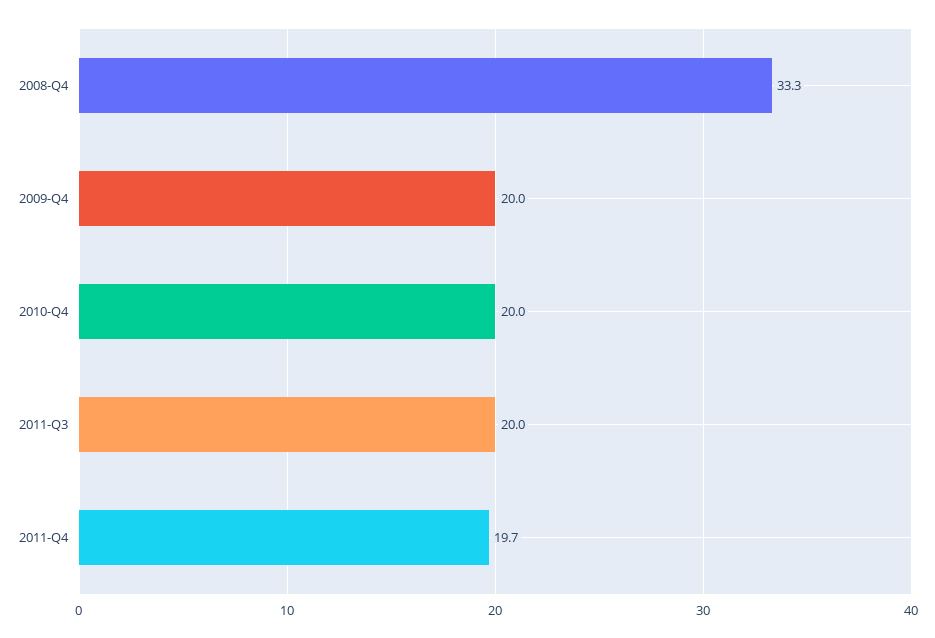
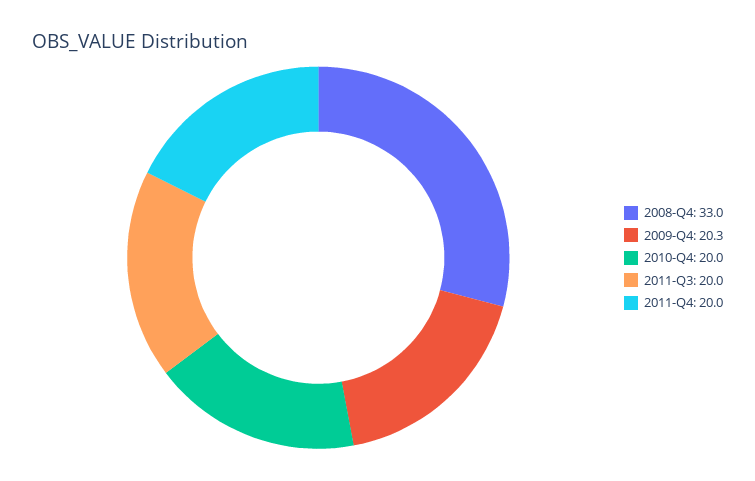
  {
-   "2008-Q4": 33.3,
+   "2008-Q4": 33,
-   "2009-Q4": 20,
+   "2009-Q4": 20.3,
    "2010-Q4": 20,
    "2011-Q3": 20,
-   "2011-Q4": 19.7
+   "2011-Q4": 20
  }

